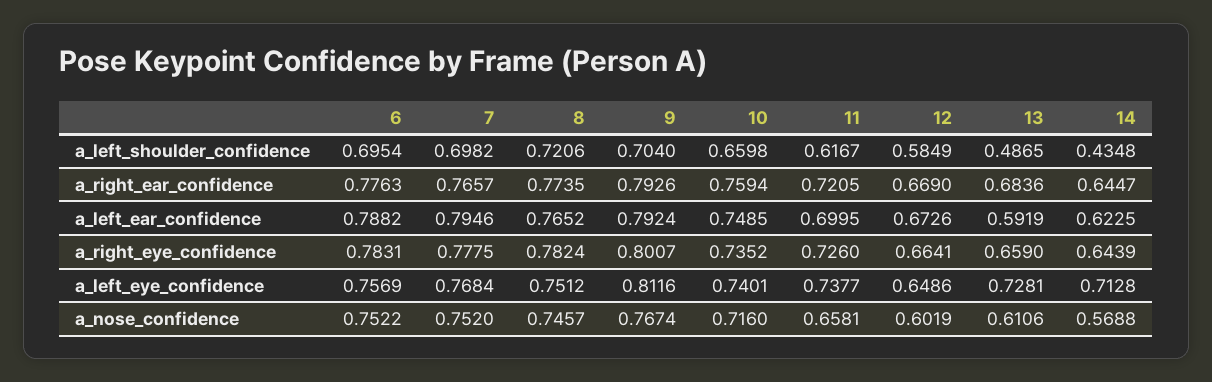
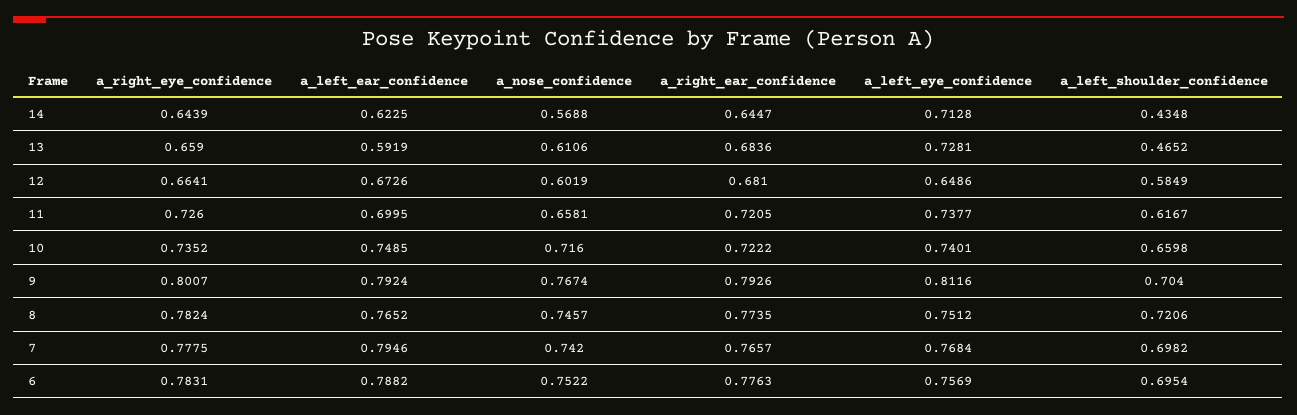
  {
    "6": {
      "a_left_shoulder_confidence": 0.6954,
      "a_right_ear_confidence": 0.7763,
      "a_left_ear_confidence": 0.7882,
      "a_right_eye_confidence": 0.7831,
      "a_left_eye_confidence": 0.7569,
      "a_nose_confidence": 0.7522
    },
    "7": {
      "a_left_shoulder_confidence": 0.6982,
      "a_right_ear_confidence": 0.7657,
      "a_left_ear_confidence": 0.7946,
      "a_right_eye_confidence": 0.7775,
      "a_left_eye_confidence": 0.7684,
-     "a_nose_confidence": 0.752
+     "a_nose_confidence": 0.742
    },
    "8": {
      "a_left_shoulder_confidence": 0.7206,
      "a_right_ear_confidence": 0.7735,
      "a_left_ear_confidence": 0.7652,
      "a_right_eye_confidence": 0.7824,
      "a_left_eye_confidence": 0.7512,
      "a_nose_confidence": 0.7457
    },
    "9": {
      "a_left_shoulder_confidence": 0.704,
      "a_right_ear_confidence": 0.7926,
      "a_left_ear_confidence": 0.7924,
      "a_right_eye_confidence": 0.8007,
      "a_left_eye_confidence": 0.8116,
      "a_nose_confidence": 0.7674
    },
    "10": {
      "a_left_shoulder_confidence": 0.6598,
-     "a_right_ear_confidence": 0.7594,
+     "a_right_ear_confidence": 0.7222,
      "a_left_ear_confidence": 0.7485,
      "a_right_eye_confidence": 0.7352,
      "a_left_eye_confidence": 0.7401,
      "a_nose_confidence": 0.716
    },
    "11": {
      "a_left_shoulder_confidence": 0.6167,
      "a_right_ear_confidence": 0.7205,
      "a_left_ear_confidence": 0.6995,
      "a_right_eye_confidence": 0.726,
      "a_left_eye_confidence": 0.7377,
      "a_nose_confidence": 0.6581
    },
    "12": {
      "a_left_shoulder_confidence": 0.5849,
-     "a_right_ear_confidence": 0.669,
+     "a_right_ear_confidence": 0.681,
      "a_left_ear_confidence": 0.6726,
      "a_right_eye_confidence": 0.6641,
      "a_left_eye_confidence": 0.6486,
      "a_nose_confidence": 0.6019
    },
    "13": {
-     "a_left_shoulder_confidence": 0.4865,
+     "a_left_shoulder_confidence": 0.4652,
      "a_right_ear_confidence": 0.6836,
      "a_left_ear_confidence": 0.5919,
      "a_right_eye_confidence": 0.659,
      "a_left_eye_confidence": 0.7281,
      "a_nose_confidence": 0.6106
    },
    "14": {
      "a_left_shoulder_confidence": 0.4348,
      "a_right_ear_confidence": 0.6447,
      "a_left_ear_confidence": 0.6225,
      "a_right_eye_confidence": 0.6439,
      "a_left_eye_confidence": 0.7128,
      "a_nose_confidence": 0.5688
    }
  }

